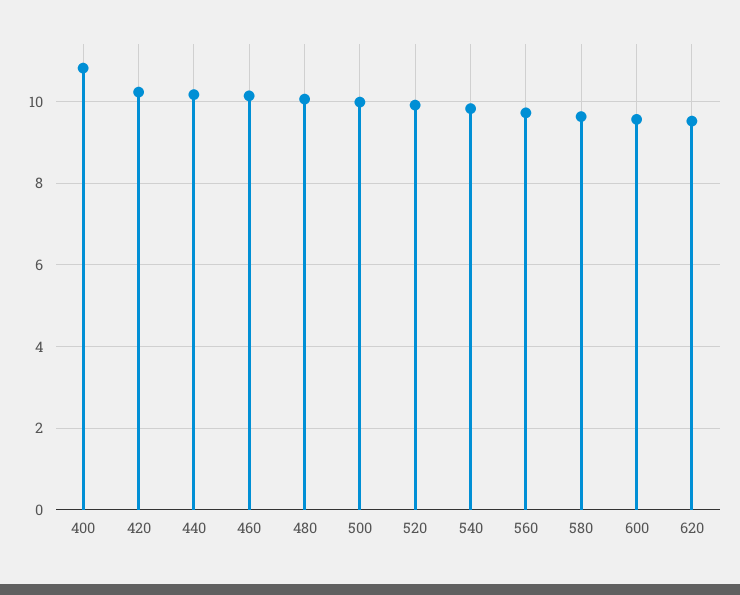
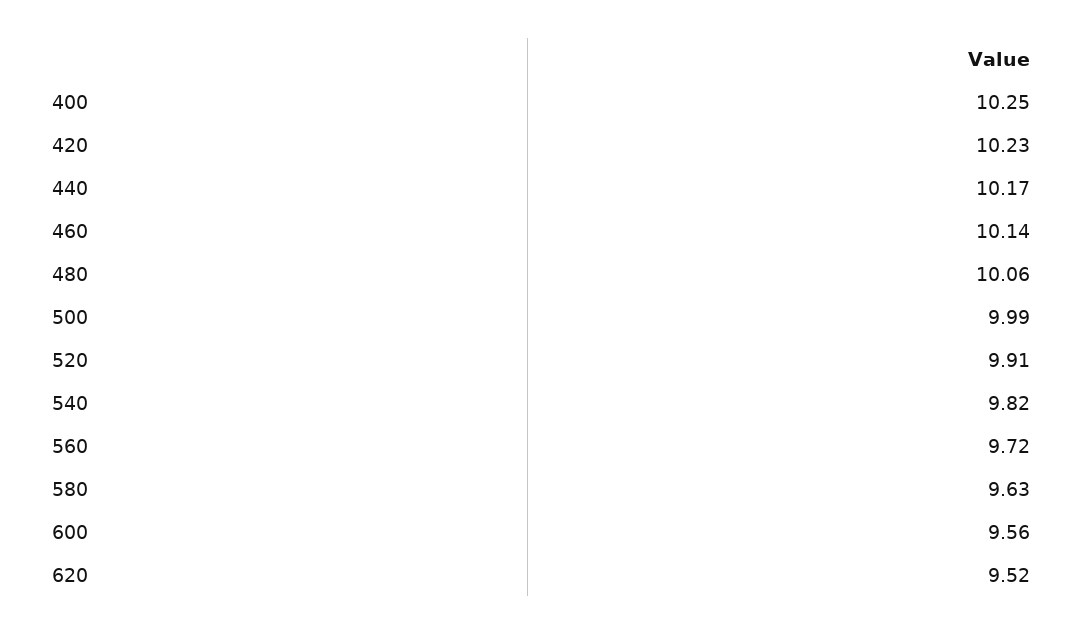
  {
-   "400": 10.8,
+   "400": 10.25,
    "420": 10.23,
    "440": 10.17,
    "460": 10.14,
    "480": 10.06,
    "500": 9.99,
    "520": 9.91,
    "540": 9.82,
    "560": 9.72,
    "580": 9.63,
    "600": 9.56,
    "620": 9.52
  }

